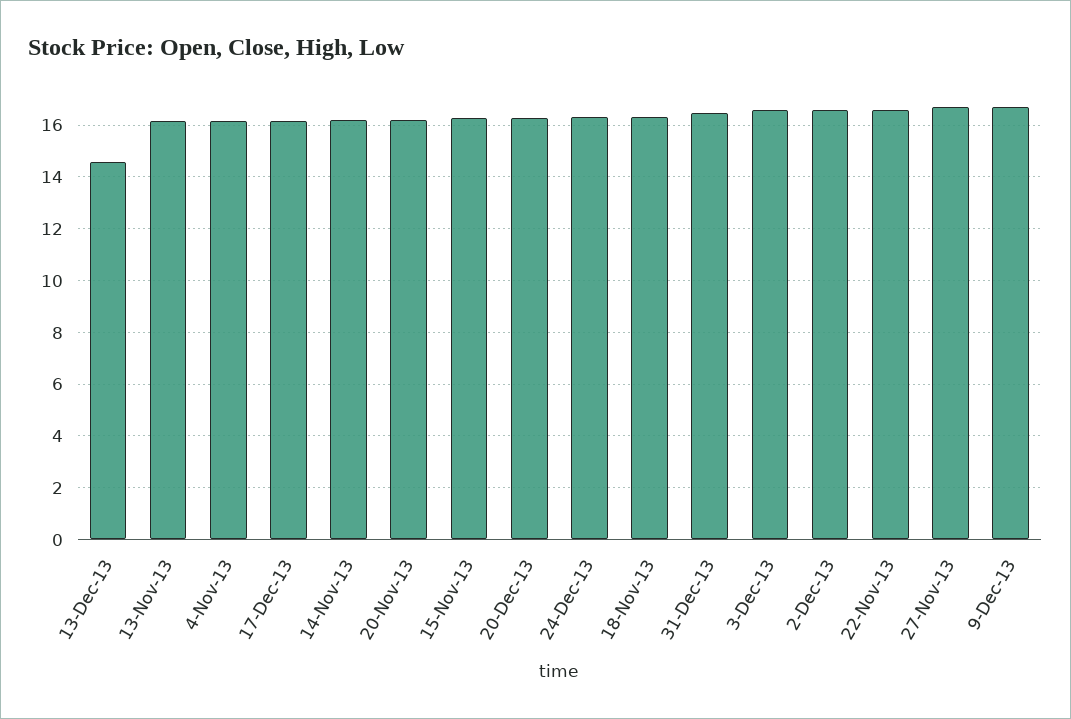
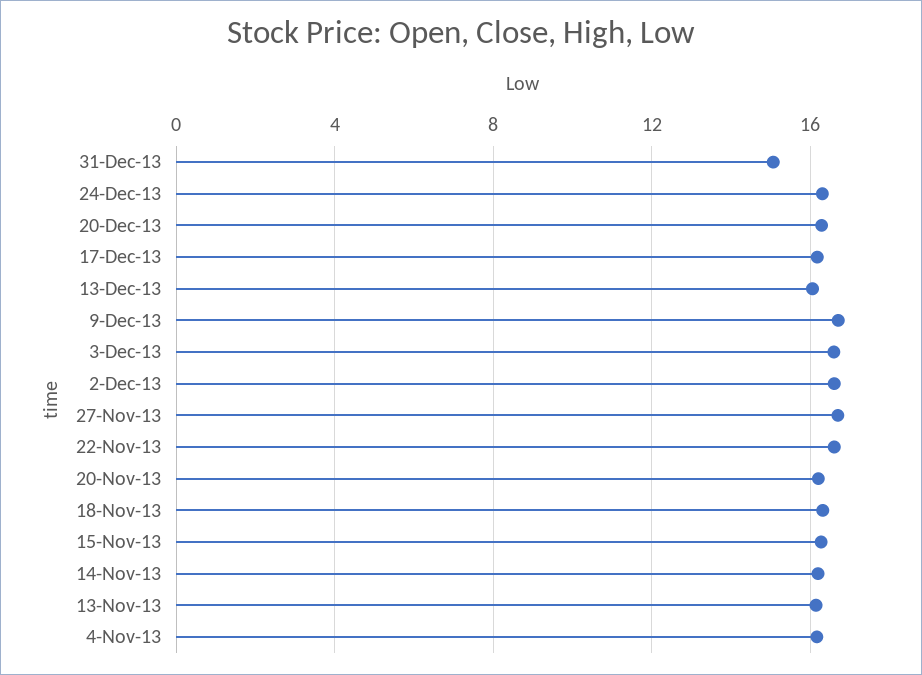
  {
-   "13-Dec-13": 14.5,
+   "13-Dec-13": 16,
    "13-Nov-13": 16.25,
    "4-Nov-13": 16.25,
    "17-Dec-13": 16.25,
    "14-Nov-13": 16.25,
    "20-Nov-13": 16.25,
    "15-Nov-13": 16.25,
    "20-Dec-13": 16.25,
    "24-Dec-13": 16.25,
    "18-Nov-13": 16.25,
-   "31-Dec-13": 16.5,
+   "31-Dec-13": 15,
    "3-Dec-13": 16.5,
    "2-Dec-13": 16.5,
    "22-Nov-13": 16.5,
    "27-Nov-13": 16.75,
    "9-Dec-13": 16.75
  }

